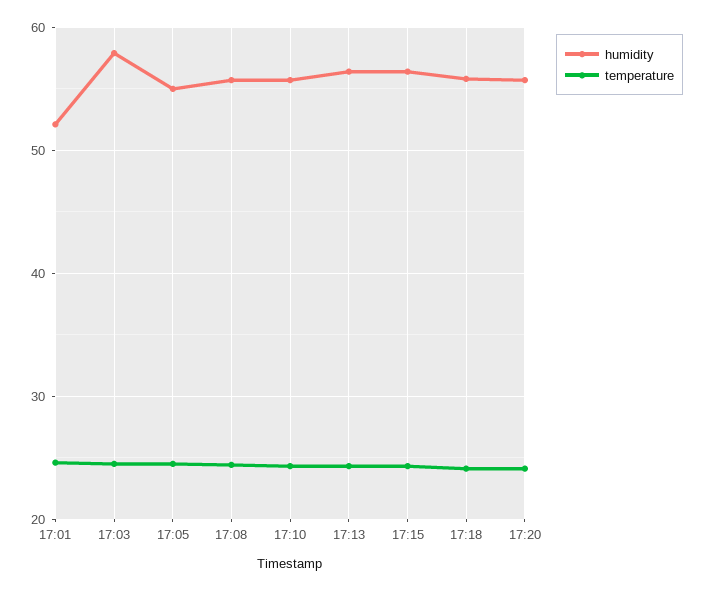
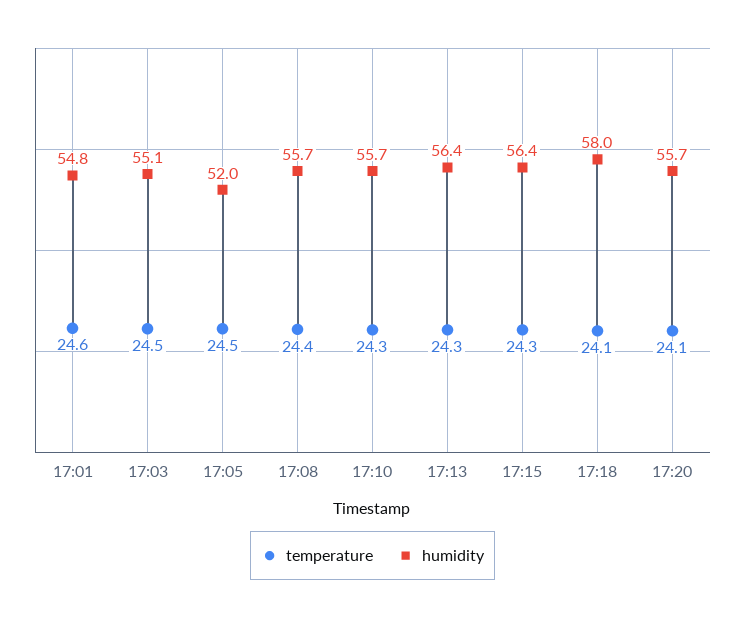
  {
    "humidity": {
-     "17:01": 52,
+     "17:01": 54.8,
-     "17:03": 58,
+     "17:03": 55.1,
-     "17:05": 55,
+     "17:05": 52,
      "17:08": 55.7,
      "17:10": 55.7,
      "17:13": 56.4,
      "17:15": 56.4,
-     "17:18": 56,
+     "17:18": 58,
      "17:20": 55.7
    },
    "temperature": {
      "17:01": 24.6,
      "17:03": 24.5,
      "17:05": 24.5,
      "17:08": 24.4,
      "17:10": 24.3,
      "17:13": 24.3,
      "17:15": 24.3,
      "17:18": 24.1,
      "17:20": 24.1
    }
  }

